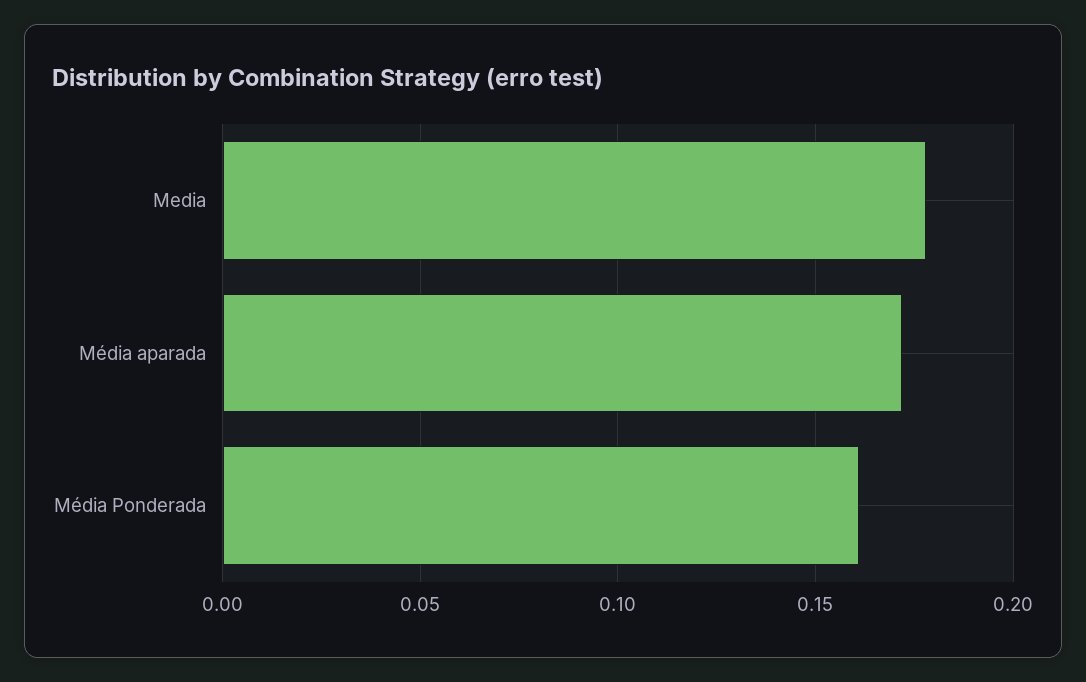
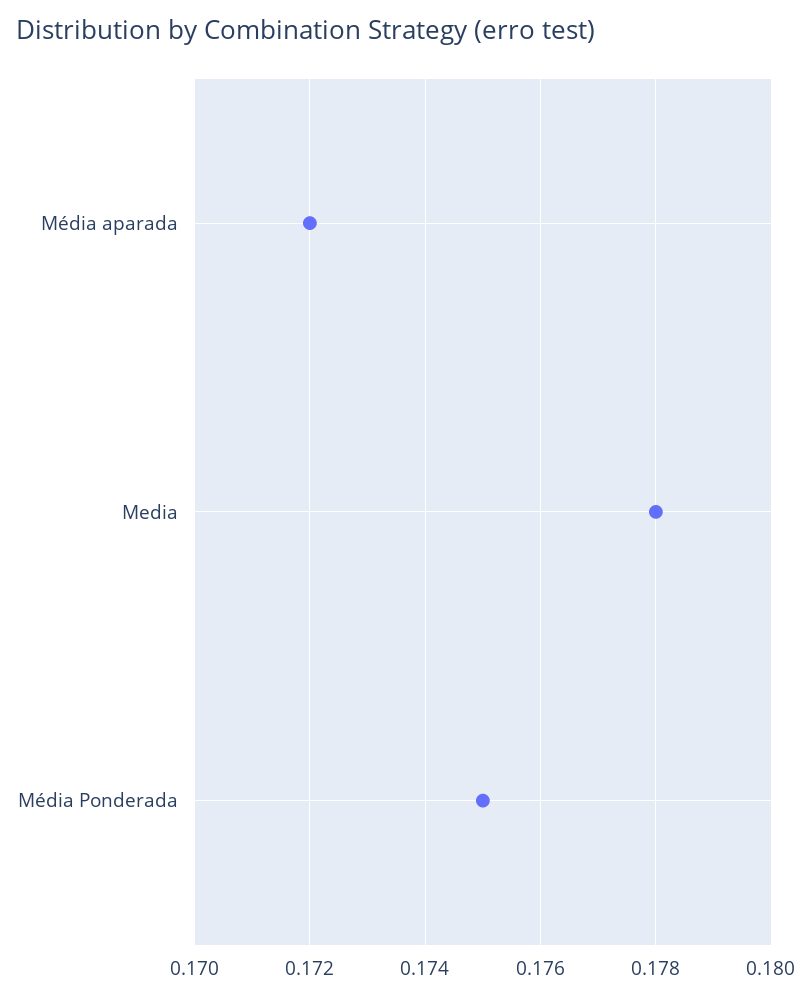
  {
    "Media": 0.178,
    "Média aparada": 0.172,
-   "Média Ponderada": 0.16
+   "Média Ponderada": 0.175
  }

